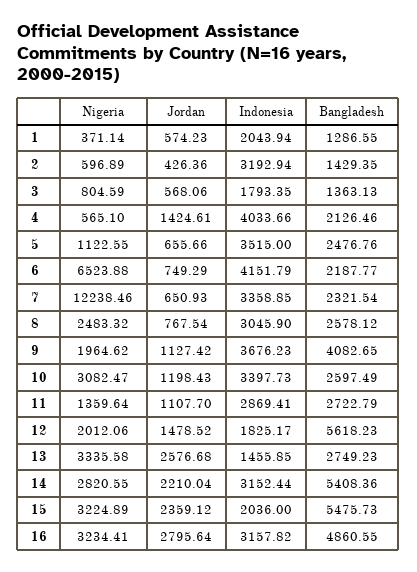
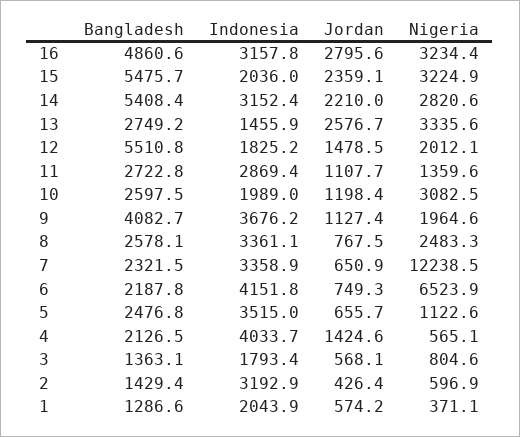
  {
    "Nigeria": {
      "1": 371.14,
      "2": 596.89,
      "3": 804.59,
      "4": 565.1,
      "5": 1122.55,
      "6": 6523.88,
      "7": 12238.46,
      "8": 2483.32,
      "9": 1964.62,
      "10": 3082.47,
      "11": 1359.64,
      "12": 2012.06,
      "13": 3335.58,
      "14": 2820.55,
      "15": 3224.89,
      "16": 3234.41
    },
    "Jordan": {
      "1": 574.23,
      "2": 426.36,
      "3": 568.06,
      "4": 1424.61,
      "5": 655.66,
      "6": 749.29,
      "7": 650.93,
      "8": 767.54,
      "9": 1127.42,
      "10": 1198.43,
      "11": 1107.7,
      "12": 1478.52,
      "13": 2576.68,
      "14": 2210.04,
      "15": 2359.12,
      "16": 2795.64
    },
    "Indonesia": {
      "1": 2043.94,
      "2": 3192.94,
      "3": 1793.35,
      "4": 4033.66,
      "5": 3515,
      "6": 4151.79,
      "7": 3358.85,
-     "8": 3045.9,
+     "8": 3361.1,
      "9": 3676.23,
-     "10": 3397.73,
+     "10": 1989,
      "11": 2869.41,
      "12": 1825.17,
      "13": 1455.85,
      "14": 3152.44,
      "15": 2036,
      "16": 3157.82
    },
    "Bangladesh": {
      "1": 1286.55,
      "2": 1429.35,
      "3": 1363.13,
      "4": 2126.46,
      "5": 2476.76,
      "6": 2187.77,
      "7": 2321.54,
      "8": 2578.12,
      "9": 4082.65,
      "10": 2597.49,
      "11": 2722.79,
-     "12": 5618.23,
+     "12": 5510.8,
      "13": 2749.23,
      "14": 5408.36,
      "15": 5475.73,
      "16": 4860.55
    }
  }

